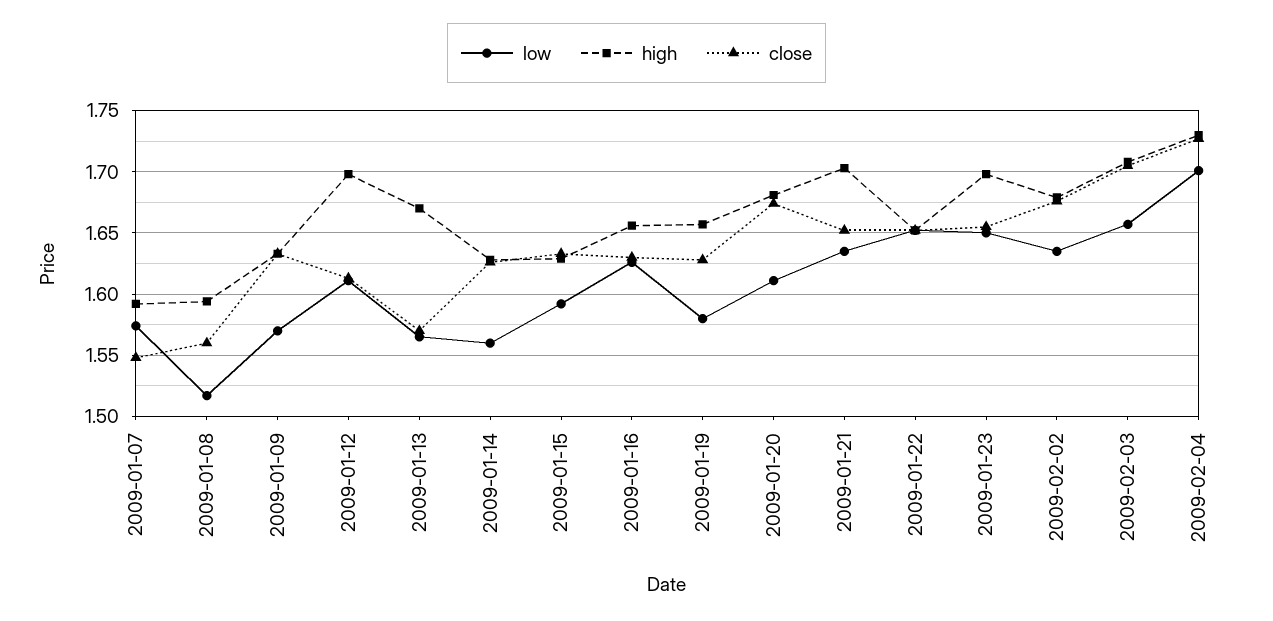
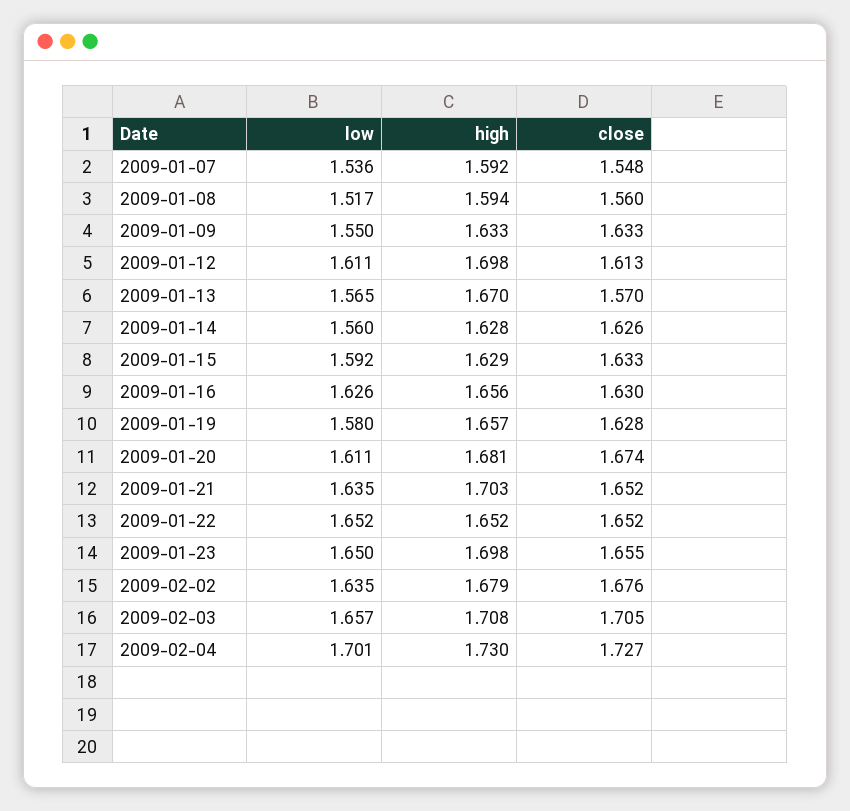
  {
    "low": {
-     "2009-01-07": 1.575,
+     "2009-01-07": 1.536,
      "2009-01-08": 1.517,
-     "2009-01-09": 1.57,
+     "2009-01-09": 1.55,
      "2009-01-12": 1.611,
      "2009-01-13": 1.565,
      "2009-01-14": 1.56,
      "2009-01-15": 1.592,
      "2009-01-16": 1.626,
      "2009-01-19": 1.58,
      "2009-01-20": 1.611,
      "2009-01-21": 1.635,
      "2009-01-22": 1.652,
      "2009-01-23": 1.65,
      "2009-02-02": 1.635,
      "2009-02-03": 1.657,
      "2009-02-04": 1.701
    },
    "high": {
      "2009-01-07": 1.592,
      "2009-01-08": 1.594,
      "2009-01-09": 1.633,
      "2009-01-12": 1.698,
      "2009-01-13": 1.67,
      "2009-01-14": 1.628,
      "2009-01-15": 1.629,
      "2009-01-16": 1.656,
      "2009-01-19": 1.657,
      "2009-01-20": 1.681,
      "2009-01-21": 1.703,
      "2009-01-22": 1.652,
      "2009-01-23": 1.698,
      "2009-02-02": 1.679,
      "2009-02-03": 1.708,
      "2009-02-04": 1.73
    },
    "close": {
      "2009-01-07": 1.548,
      "2009-01-08": 1.56,
      "2009-01-09": 1.633,
      "2009-01-12": 1.613,
      "2009-01-13": 1.57,
      "2009-01-14": 1.626,
      "2009-01-15": 1.633,
      "2009-01-16": 1.63,
      "2009-01-19": 1.628,
      "2009-01-20": 1.674,
      "2009-01-21": 1.652,
      "2009-01-22": 1.652,
      "2009-01-23": 1.655,
      "2009-02-02": 1.676,
      "2009-02-03": 1.705,
      "2009-02-04": 1.727
    }
  }

